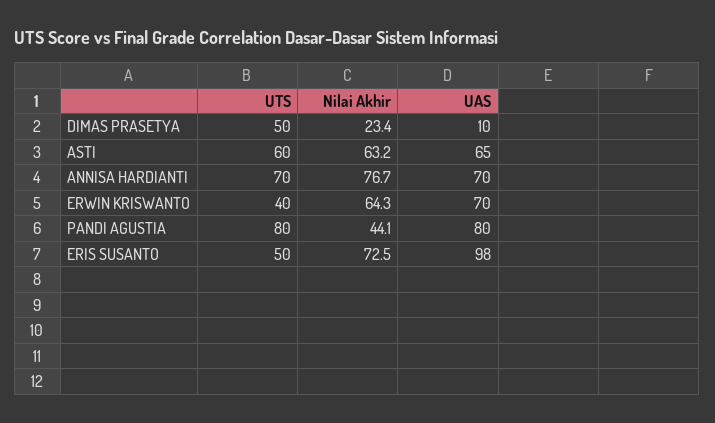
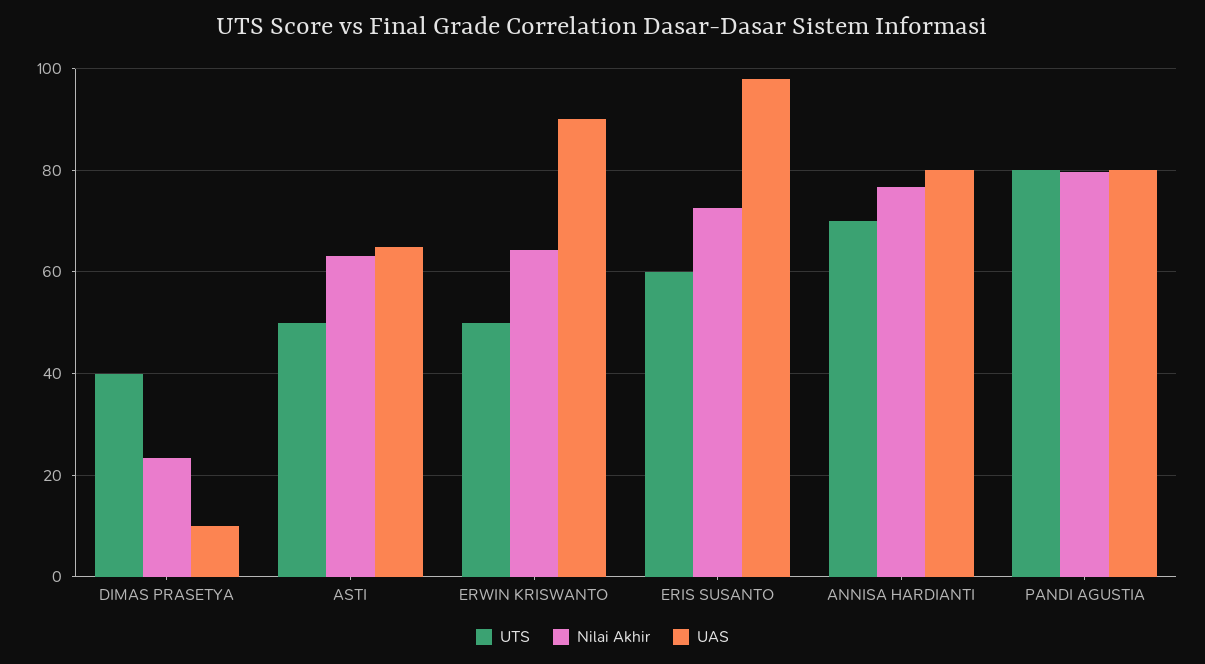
  {
    "UTS": {
-     "DIMAS PRASETYA": 50,
+     "DIMAS PRASETYA": 40,
-     "ASTI": 60,
+     "ASTI": 50,
      "ANNISA HARDIANTI": 70,
-     "ERWIN KRISWANTO": 40,
+     "ERWIN KRISWANTO": 50,
      "PANDI AGUSTIA": 80,
-     "ERIS SUSANTO": 50
+     "ERIS SUSANTO": 60
    },
    "Nilai Akhir": {
      "DIMAS PRASETYA": 23.4,
      "ASTI": 63.2,
      "ANNISA HARDIANTI": 76.7,
      "ERWIN KRISWANTO": 64.3,
-     "PANDI AGUSTIA": 44.1,
+     "PANDI AGUSTIA": 80,
      "ERIS SUSANTO": 72.5
    },
    "UAS": {
      "DIMAS PRASETYA": 10,
      "ASTI": 65,
-     "ANNISA HARDIANTI": 70,
+     "ANNISA HARDIANTI": 80,
-     "ERWIN KRISWANTO": 70,
+     "ERWIN KRISWANTO": 90,
      "PANDI AGUSTIA": 80,
      "ERIS SUSANTO": 98
    }
  }

